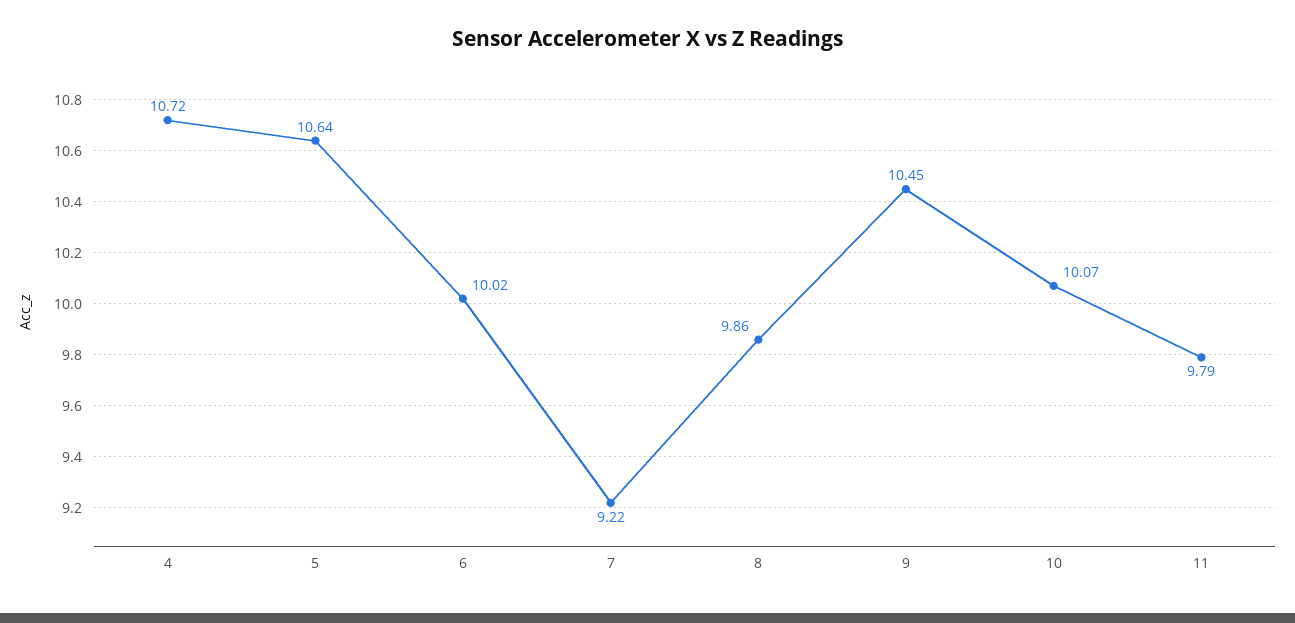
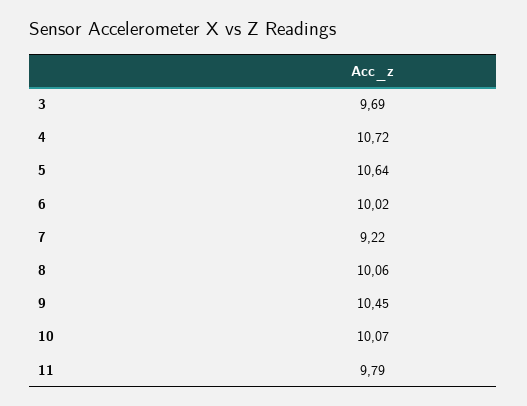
  {
    "4": 10.72,
    "5": 10.64,
    "6": 10.02,
    "7": 9.22,
-   "8": 9.86,
+   "8": 10.06,
    "9": 10.45,
    "10": 10.07,
-   "11": 9.79
+   "11": 9.79,
+   "3": 9.69
  }

